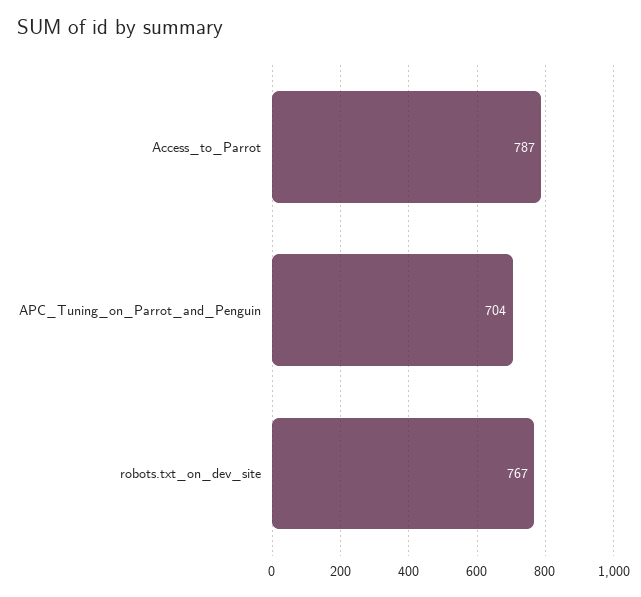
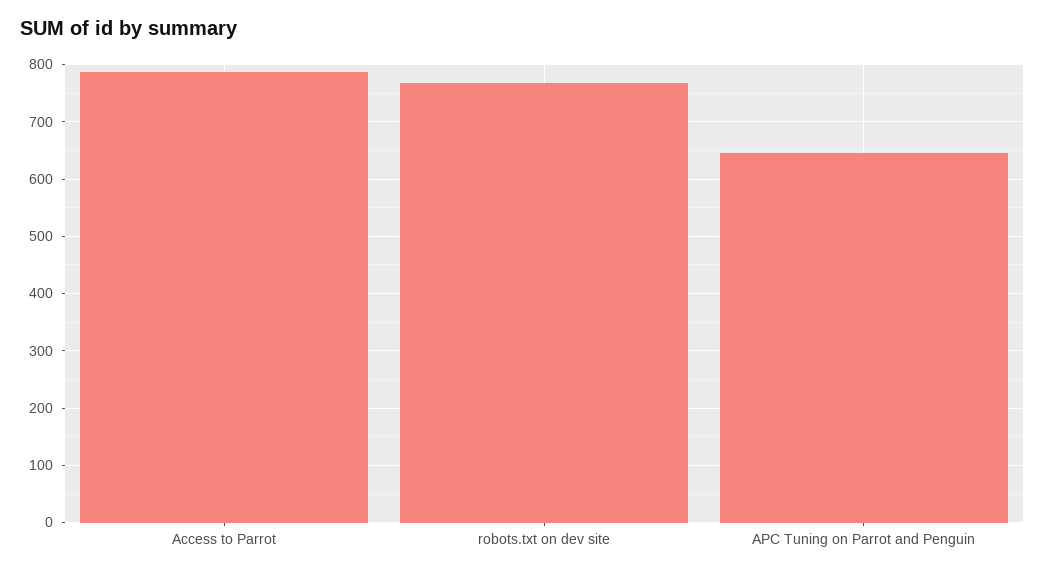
  {
    "Access_to_Parrot": 787,
-   "APC_Tuning_on_Parrot_and_Penguin": 704,
+   "APC_Tuning_on_Parrot_and_Penguin": 640,
    "robots.txt_on_dev_site": 767
  }

